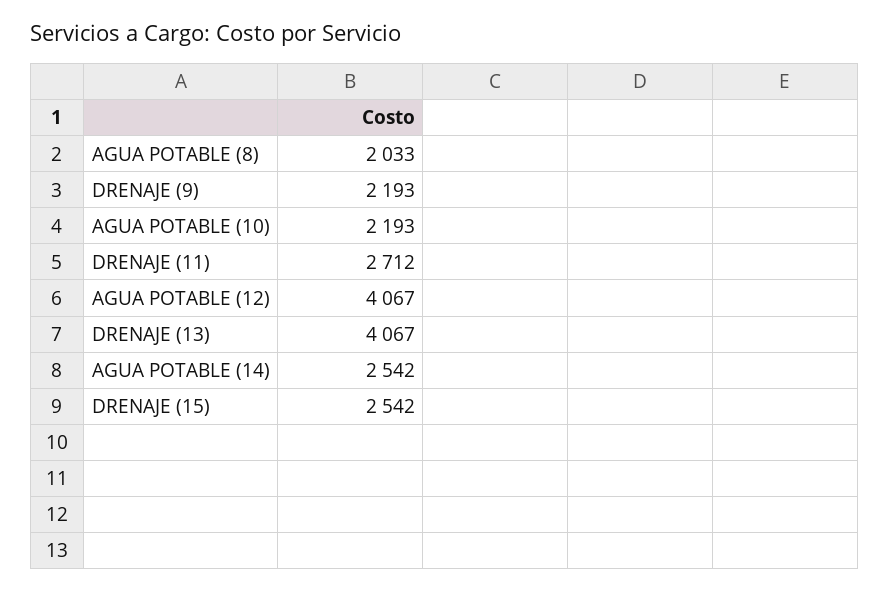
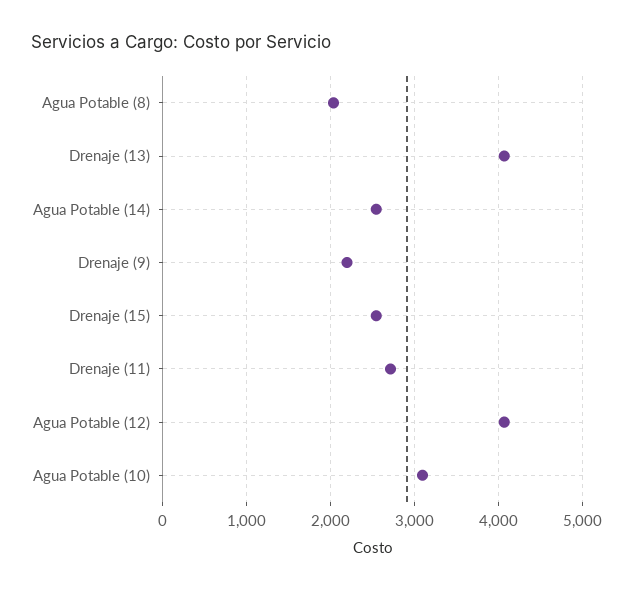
  {
    "AGUA POTABLE (8)": 2033,
    "DRENAJE (9)": 2193,
-   "AGUA POTABLE (10)": 2193,
+   "AGUA POTABLE (10)": 3100,
    "DRENAJE (11)": 2712,
    "AGUA POTABLE (12)": 4067,
    "DRENAJE (13)": 4067,
    "AGUA POTABLE (14)": 2542,
    "DRENAJE (15)": 2542
  }

